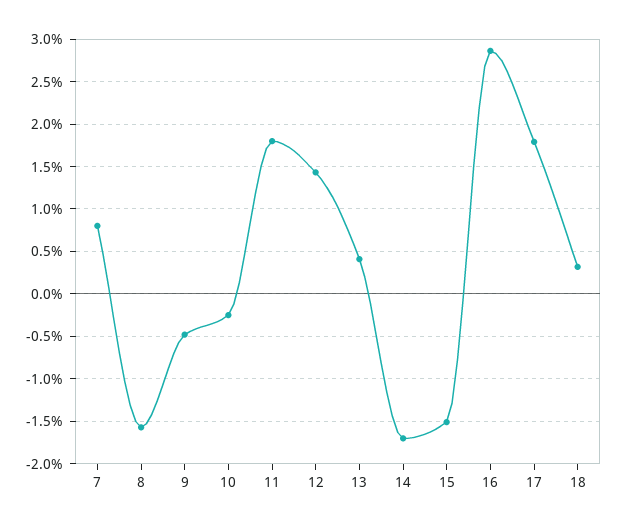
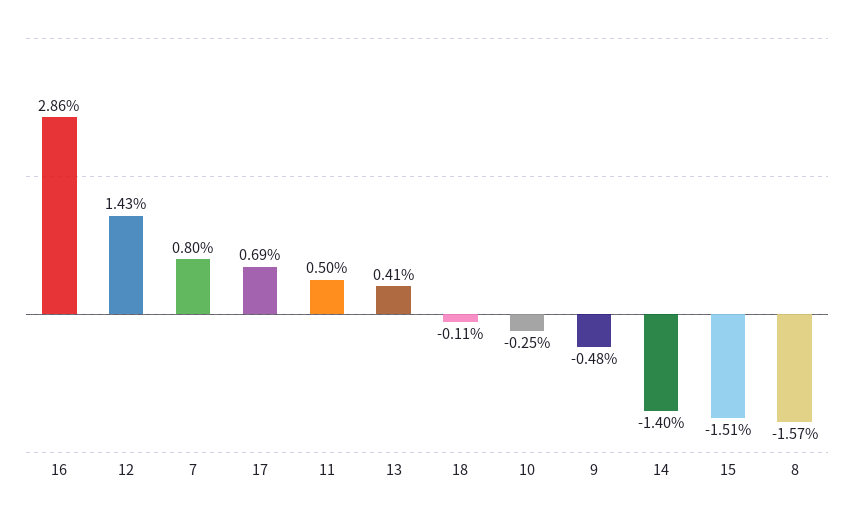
  {
    "7": 0.8,
    "8": -1.57,
    "9": -0.48,
    "10": -0.25,
-   "11": 1.8,
+   "11": 0.5,
    "12": 1.43,
    "13": 0.41,
-   "14": -1.7,
+   "14": -1.4,
    "15": -1.51,
    "16": 2.86,
-   "17": 1.8,
+   "17": 0.69,
-   "18": 0.3
+   "18": -0.11
  }

